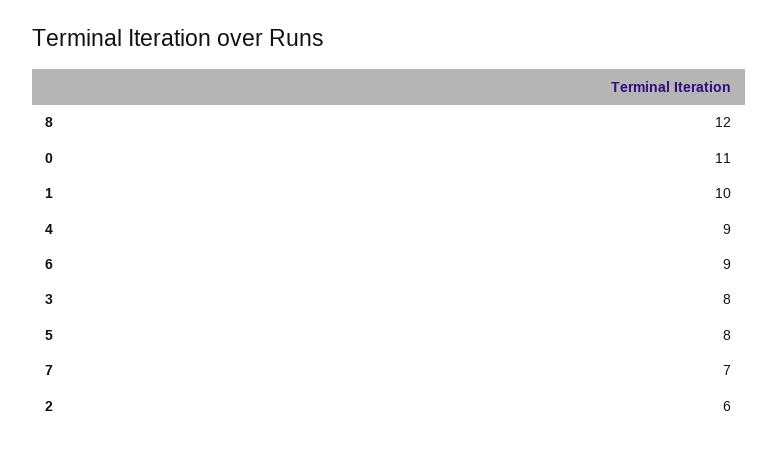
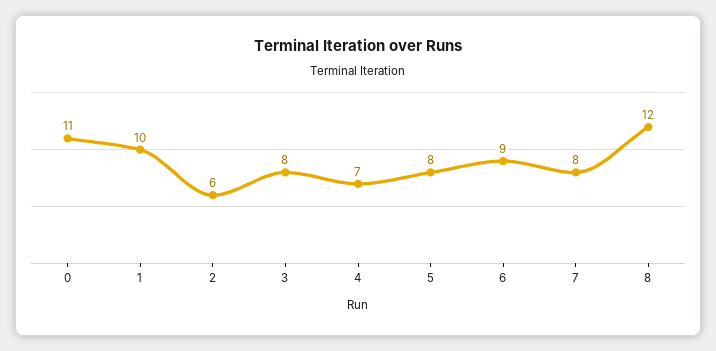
  {
    "8": 12,
    "0": 11,
    "1": 10,
-   "4": 9,
+   "4": 7,
    "6": 9,
    "3": 8,
    "5": 8,
-   "7": 7,
+   "7": 8,
    "2": 6
  }

